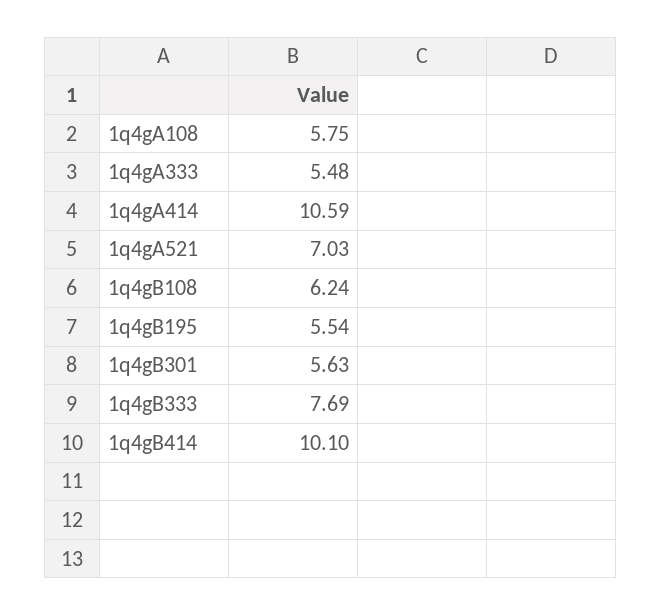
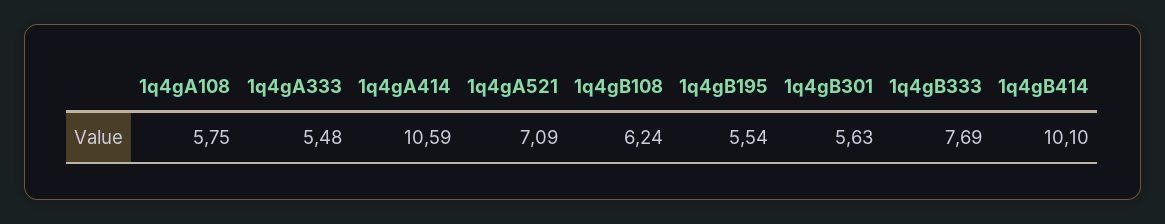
  {
    "1q4gA108": 5.75,
    "1q4gA333": 5.48,
    "1q4gA414": 10.59,
-   "1q4gA521": 7.03,
+   "1q4gA521": 7.09,
    "1q4gB108": 6.24,
    "1q4gB195": 5.54,
    "1q4gB301": 5.63,
    "1q4gB333": 7.69,
    "1q4gB414": 10.1
  }

